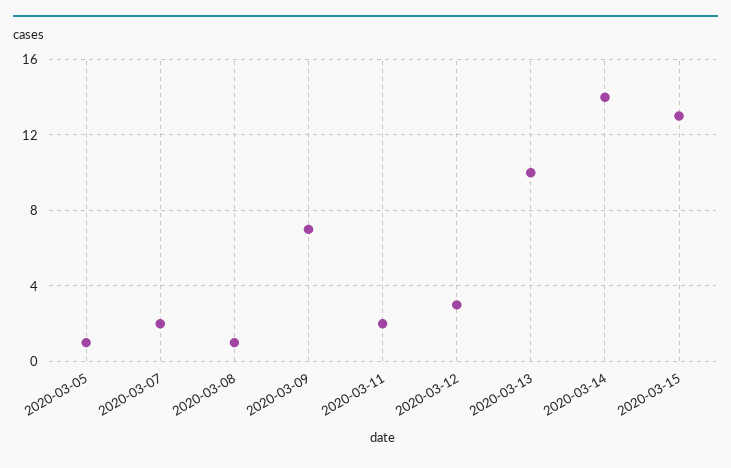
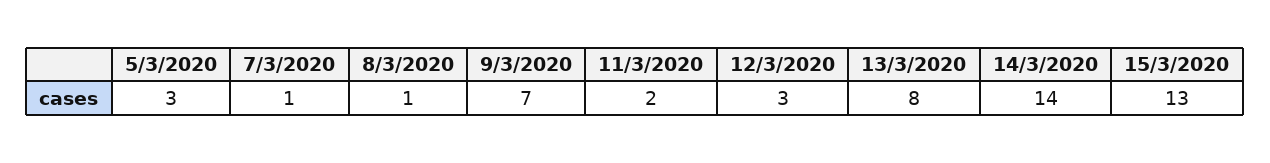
  {
-   "2020-03-05": 1,
+   "2020-03-05": 3,
-   "2020-03-07": 2,
+   "2020-03-07": 1,
    "2020-03-08": 1,
    "2020-03-09": 7,
    "2020-03-11": 2,
    "2020-03-12": 3,
-   "2020-03-13": 10,
+   "2020-03-13": 8,
    "2020-03-14": 14,
    "2020-03-15": 13
  }

